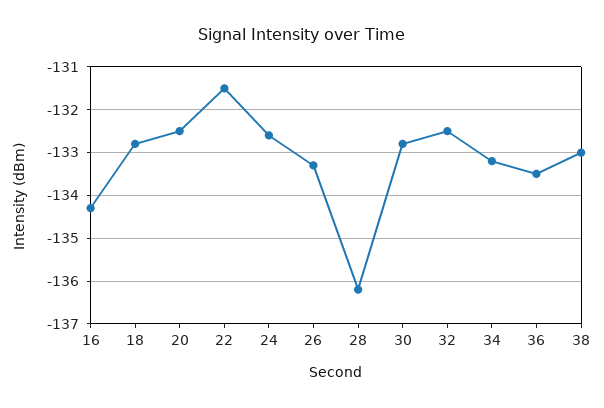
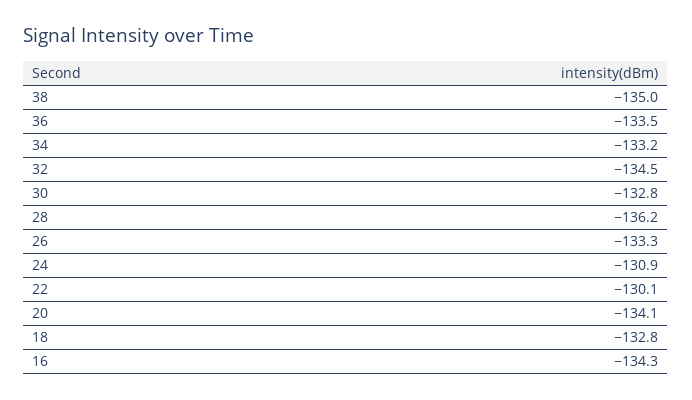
  {
    "16": -134.3,
    "18": -132.8,
-   "20": -132.5,
+   "20": -134.1,
-   "22": -131.5,
+   "22": -130.1,
-   "24": -132.5,
+   "24": -130.9,
    "26": -133.3,
    "28": -136.2,
    "30": -132.8,
-   "32": -132.5,
+   "32": -134.5,
    "34": -133.2,
    "36": -133.5,
-   "38": -133
+   "38": -135
  }

